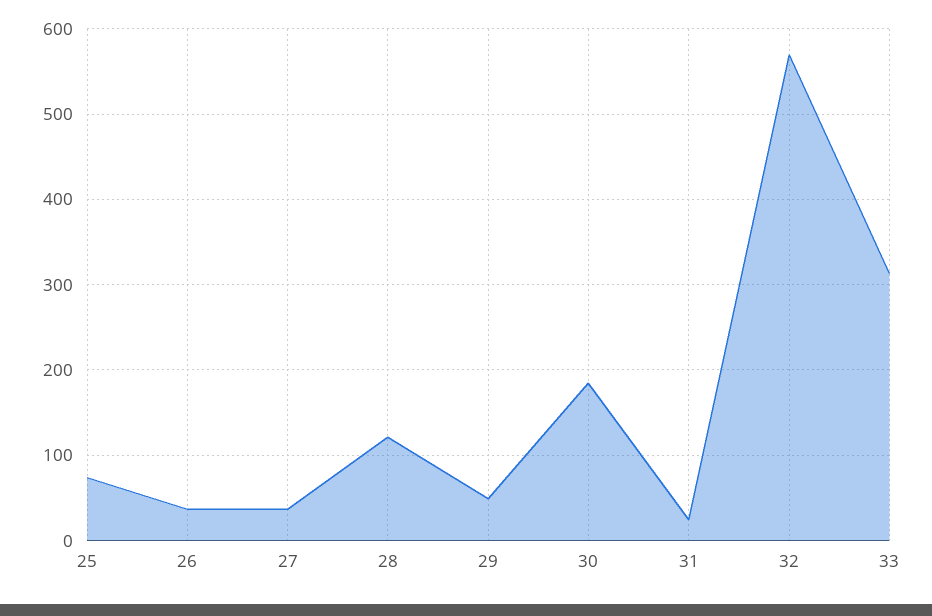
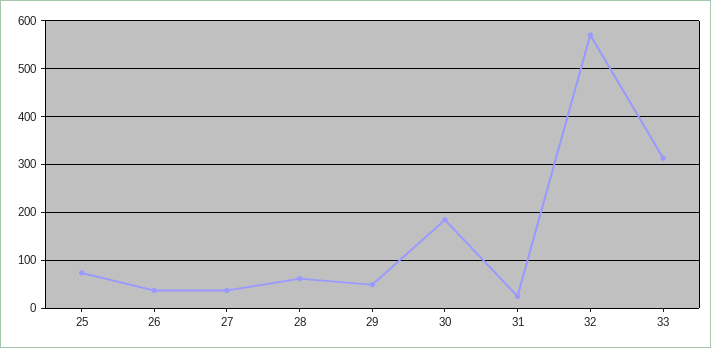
  {
    "25": 70,
    "26": 40,
    "27": 40,
-   "28": 120,
+   "28": 60,
    "29": 50,
    "30": 180,
    "31": 20,
    "32": 570,
    "33": 310
  }

